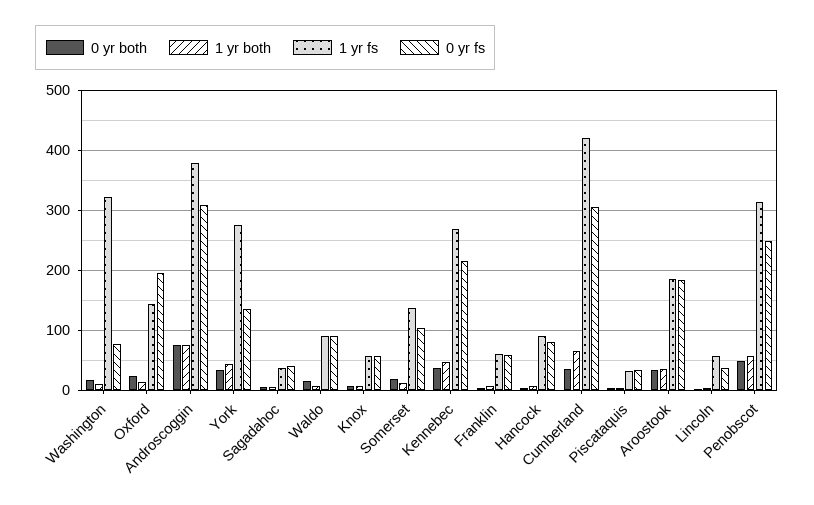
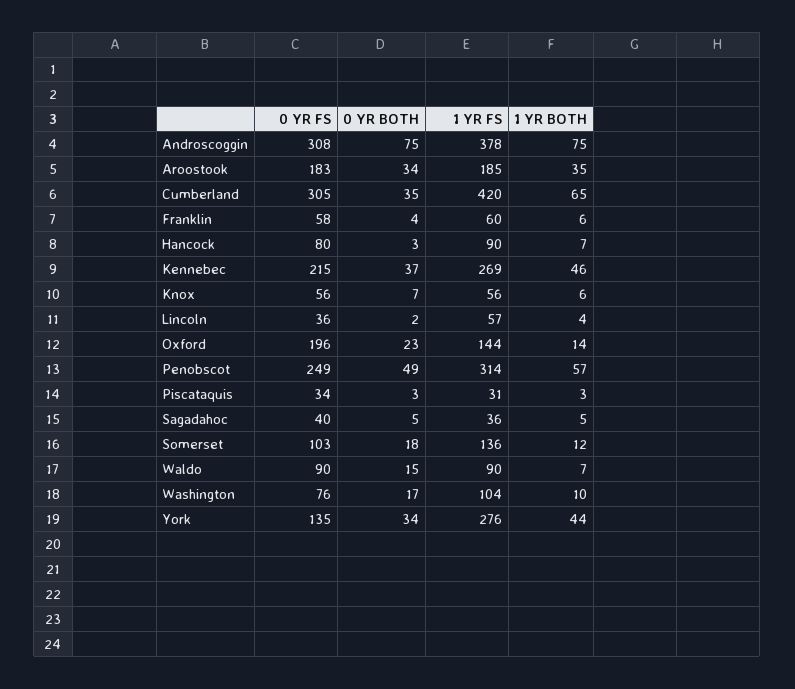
  {
    "0 yr both": {
      "Washington": 17,
      "Oxford": 23,
      "Androscoggin": 75,
      "York": 34,
      "Sagadahoc": 5,
      "Waldo": 15,
      "Knox": 7,
      "Somerset": 18,
      "Kennebec": 37,
      "Franklin": 4,
      "Hancock": 3,
      "Cumberland": 35,
      "Piscataquis": 3,
      "Aroostook": 34,
      "Lincoln": 2,
      "Penobscot": 49
    },
    "1 yr both": {
      "Washington": 10,
      "Oxford": 14,
      "Androscoggin": 75,
      "York": 44,
      "Sagadahoc": 5,
      "Waldo": 7,
      "Knox": 6,
      "Somerset": 12,
      "Kennebec": 46,
      "Franklin": 6,
      "Hancock": 7,
      "Cumberland": 65,
      "Piscataquis": 3,
      "Aroostook": 35,
      "Lincoln": 4,
      "Penobscot": 57
    },
    "1 yr fs": {
-     "Washington": 320,
+     "Washington": 104,
      "Oxford": 144,
      "Androscoggin": 378,
      "York": 276,
      "Sagadahoc": 36,
      "Waldo": 90,
      "Knox": 56,
      "Somerset": 136,
      "Kennebec": 269,
      "Franklin": 60,
      "Hancock": 90,
      "Cumberland": 420,
      "Piscataquis": 31,
      "Aroostook": 185,
      "Lincoln": 57,
      "Penobscot": 314
    },
    "0 yr fs": {
      "Washington": 76,
      "Oxford": 196,
      "Androscoggin": 308,
      "York": 135,
      "Sagadahoc": 40,
      "Waldo": 90,
      "Knox": 56,
      "Somerset": 103,
      "Kennebec": 215,
      "Franklin": 58,
      "Hancock": 80,
      "Cumberland": 305,
      "Piscataquis": 34,
      "Aroostook": 183,
      "Lincoln": 36,
      "Penobscot": 249
    }
  }

